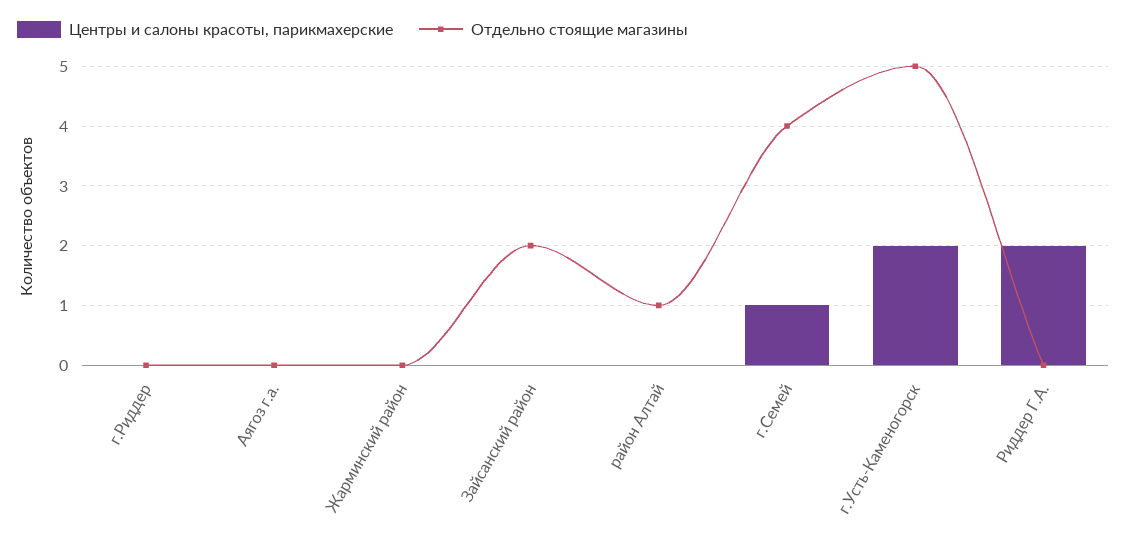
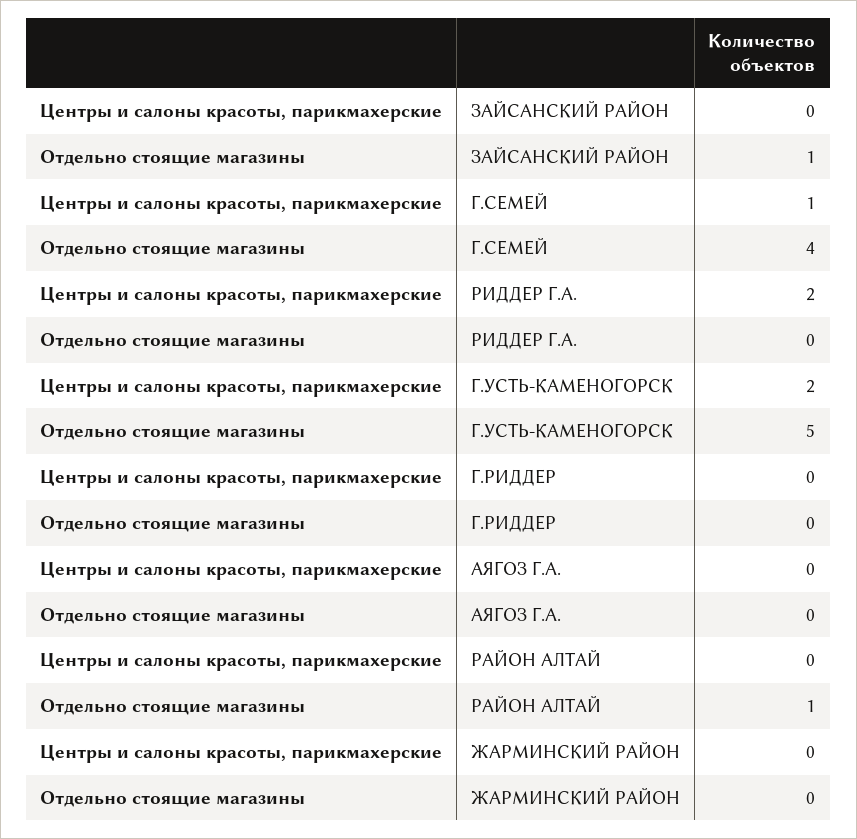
  {
    "Центры и салоны красоты, парикмахерские": {
      "г.Риддер": 0,
      "Аягоз г.а.": 0,
      "Жарминский район": 0,
      "Зайсанский район": 0,
      "район Алтай": 0,
      "г.Семей": 1,
      "г.Усть-Каменогорск": 2,
      "Риддер Г.А.": 2
    },
    "Отдельно стоящие магазины": {
      "г.Риддер": 0,
      "Аягоз г.а.": 0,
      "Жарминский район": 0,
-     "Зайсанский район": 2,
+     "Зайсанский район": 1,
      "район Алтай": 1,
      "г.Семей": 4,
      "г.Усть-Каменогорск": 5,
      "Риддер Г.А.": 0
    }
  }

